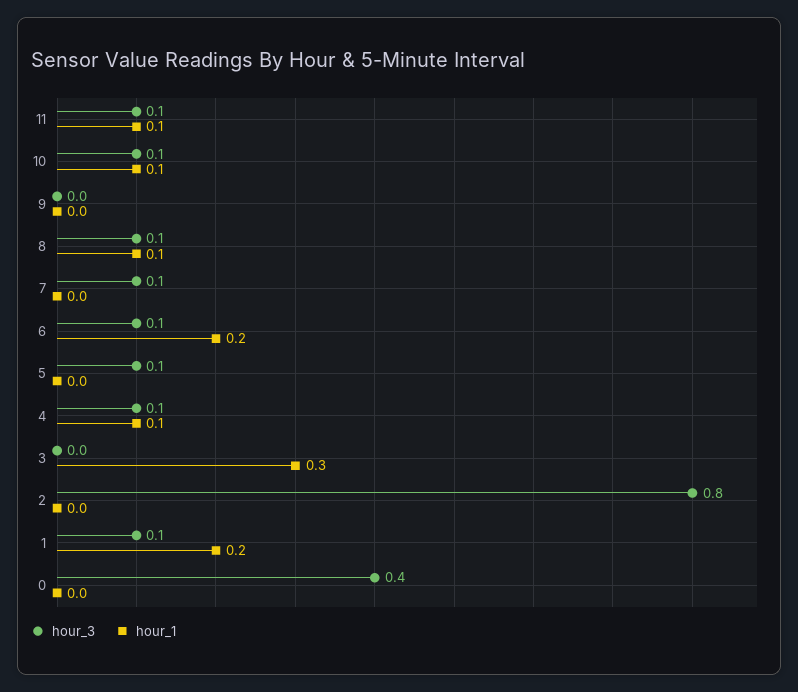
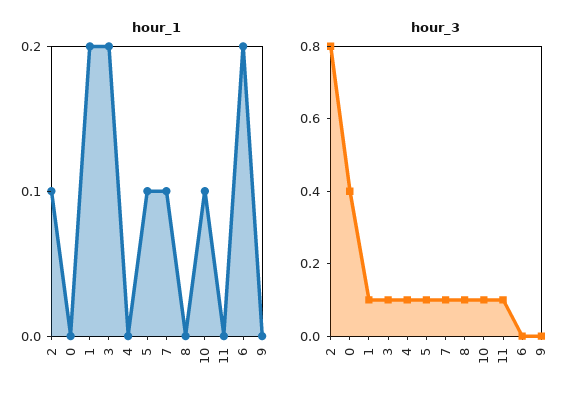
  {
    "hour_3": {
      "11": 0.1,
      "10": 0.1,
      "9": 0,
      "8": 0.1,
      "7": 0.1,
-     "6": 0.1,
+     "6": 0,
      "5": 0.1,
      "4": 0.1,
-     "3": 0,
+     "3": 0.1,
      "2": 0.8,
      "1": 0.1,
      "0": 0.4
    },
    "hour_1": {
-     "11": 0.1,
+     "11": 0,
      "10": 0.1,
      "9": 0,
-     "8": 0.1,
+     "8": 0,
-     "7": 0,
+     "7": 0.1,
      "6": 0.2,
-     "5": 0,
+     "5": 0.1,
-     "4": 0.1,
+     "4": 0,
-     "3": 0.3,
+     "3": 0.2,
-     "2": 0,
+     "2": 0.1,
      "1": 0.2,
      "0": 0
    }
  }

